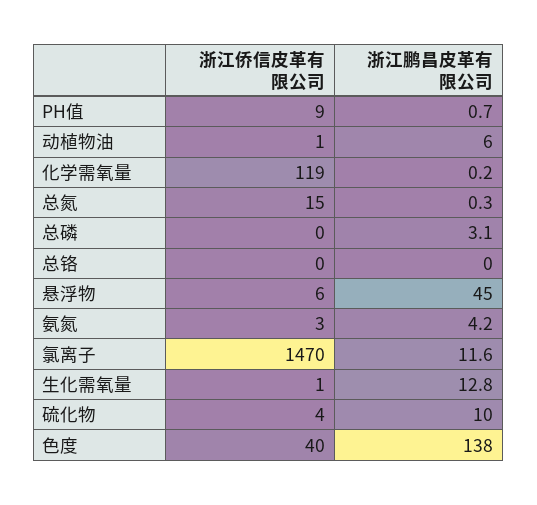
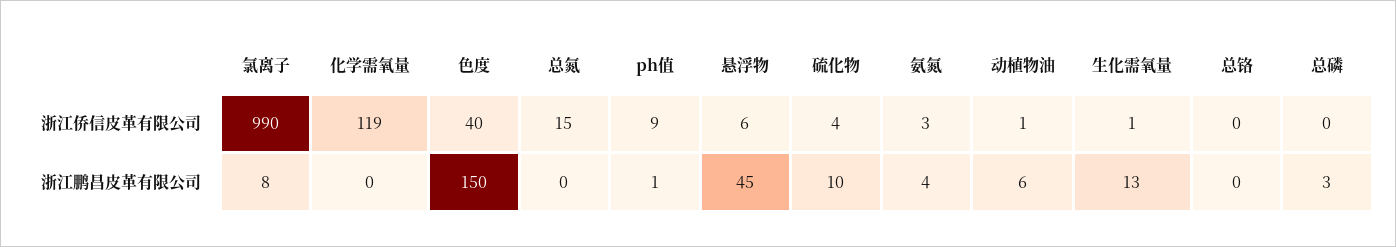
  {
    "浙江侨信皮革有限公司": {
      "PH值": 9,
      "动植物油": 1,
      "化学需氧量": 119,
      "总氮": 15,
      "总磷": 0,
      "总铬": 0,
      "悬浮物": 6,
      "氨氮": 3,
-     "氯离子": 1470,
+     "氯离子": 990,
      "生化需氧量": 1,
      "硫化物": 4,
      "色度": 40
    },
    "浙江鹏昌皮革有限公司": {
      "PH值": 0.7,
      "动植物油": 6,
      "化学需氧量": 0.2,
      "总氮": 0.3,
      "总磷": 3.1,
      "总铬": 0,
      "悬浮物": 45,
      "氨氮": 4.2,
-     "氯离子": 11.6,
+     "氯离子": 8,
      "生化需氧量": 12.8,
      "硫化物": 10,
-     "色度": 138
+     "色度": 150
    }
  }

